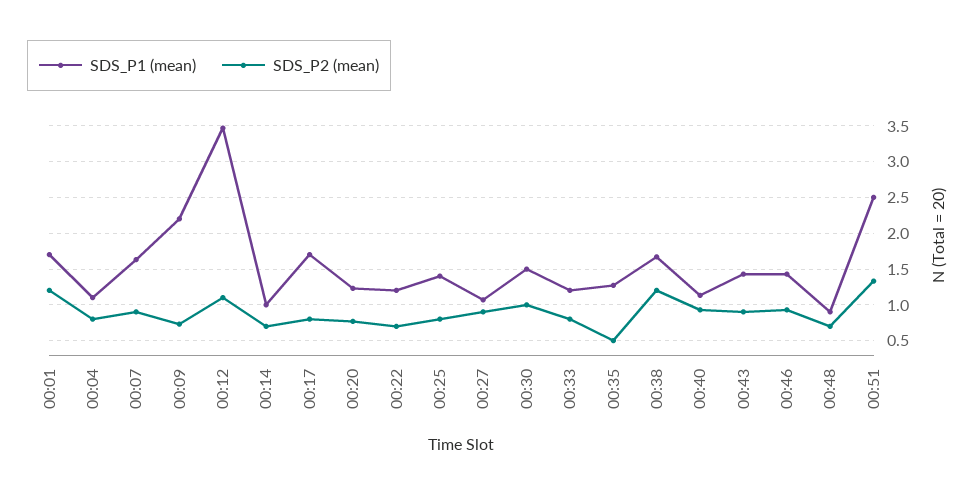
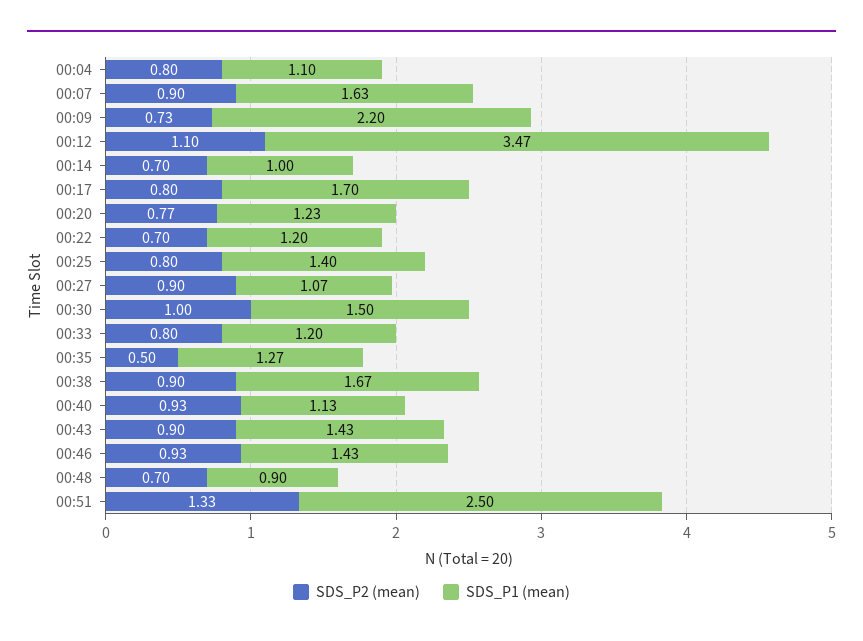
  {
    "SDS_P1 (mean)": {
-     "00:01": 1.7,
      "00:04": 1.1,
      "00:07": 1.63,
      "00:09": 2.2,
      "00:12": 3.47,
      "00:14": 1,
      "00:17": 1.7,
      "00:20": 1.23,
      "00:22": 1.2,
      "00:25": 1.4,
      "00:27": 1.07,
      "00:30": 1.5,
      "00:33": 1.2,
      "00:35": 1.27,
      "00:38": 1.67,
      "00:40": 1.13,
      "00:43": 1.43,
      "00:46": 1.43,
      "00:48": 0.9,
      "00:51": 2.5
    },
    "SDS_P2 (mean)": {
-     "00:01": 1.2,
      "00:04": 0.8,
      "00:07": 0.9,
      "00:09": 0.73,
      "00:12": 1.1,
      "00:14": 0.7,
      "00:17": 0.8,
      "00:20": 0.77,
      "00:22": 0.7,
      "00:25": 0.8,
      "00:27": 0.9,
      "00:30": 1,
      "00:33": 0.8,
      "00:35": 0.5,
-     "00:38": 1.2,
+     "00:38": 0.9,
      "00:40": 0.93,
      "00:43": 0.9,
      "00:46": 0.93,
      "00:48": 0.7,
      "00:51": 1.33
    }
  }

